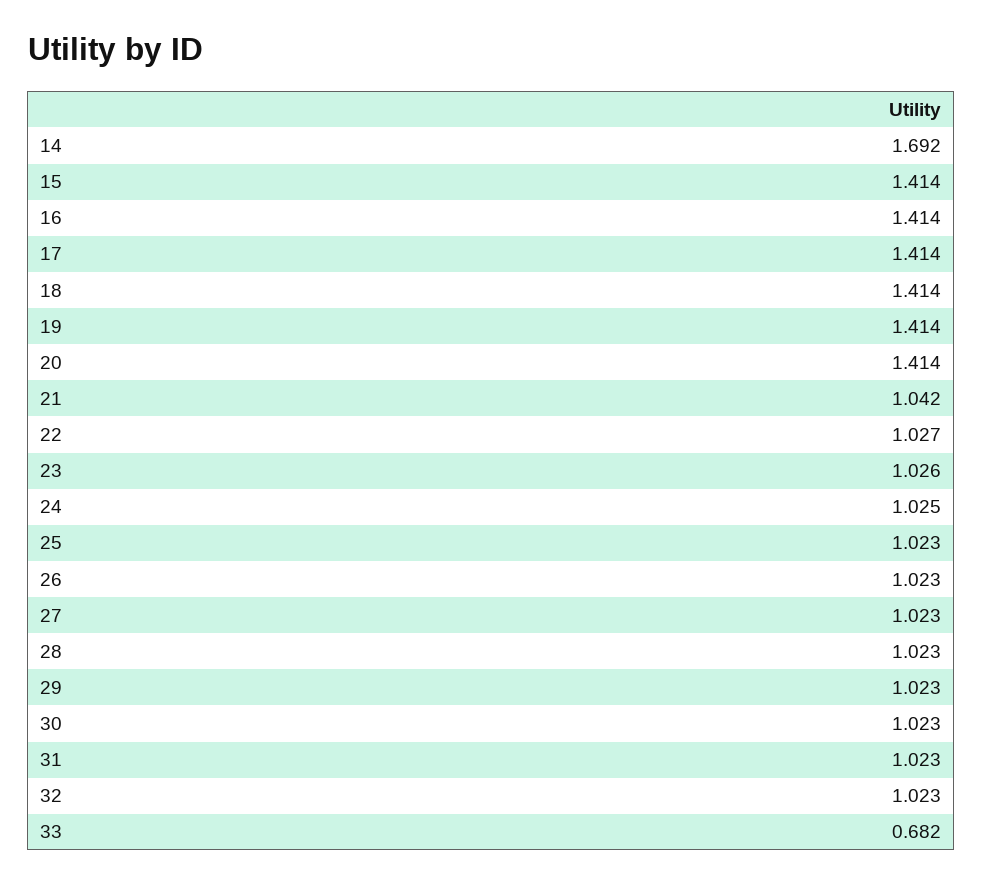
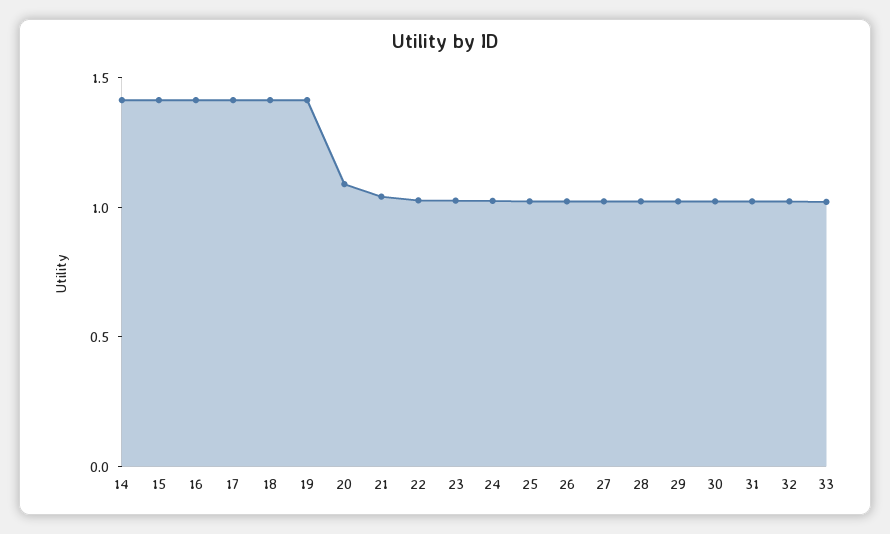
  {
-   "14": 1.692,
+   "14": 1.4,
    "15": 1.414,
    "16": 1.414,
    "17": 1.414,
    "18": 1.414,
    "19": 1.414,
-   "20": 1.414,
+   "20": 1.1,
    "21": 1.042,
    "22": 1.027,
    "23": 1.026,
    "24": 1.025,
    "25": 1.023,
    "26": 1.023,
    "27": 1.023,
    "28": 1.023,
    "29": 1.023,
    "30": 1.023,
    "31": 1.023,
    "32": 1.023,
-   "33": 0.682
+   "33": 1
  }

